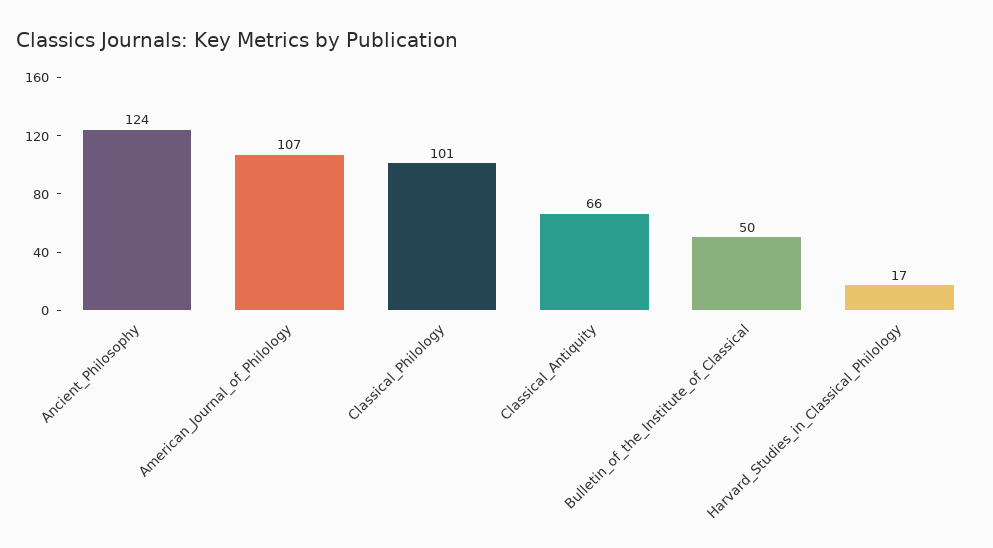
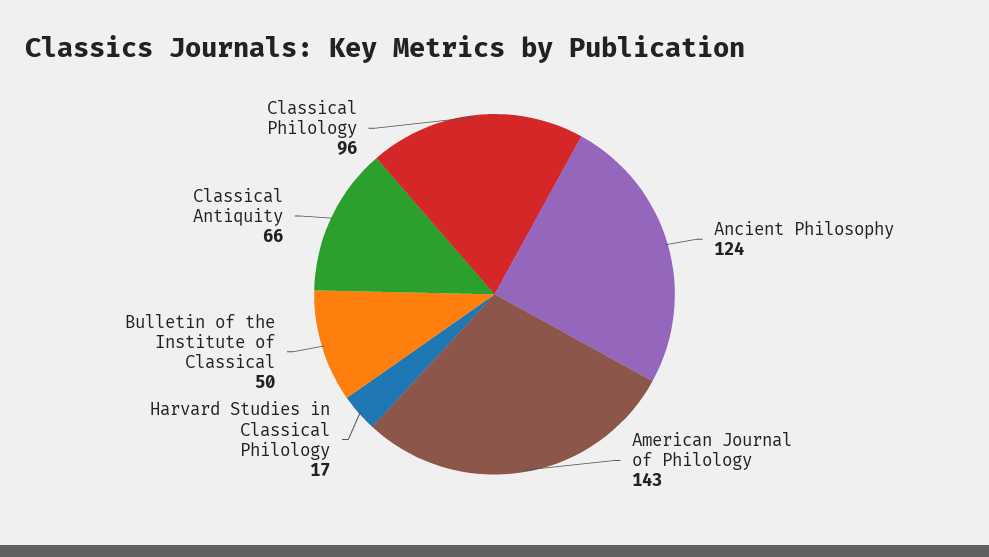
  {
    "Ancient_Philosophy": 124,
-   "American_Journal_of_Philology": 107,
+   "American_Journal_of_Philology": 143,
-   "Classical_Philology": 101,
+   "Classical_Philology": 96,
    "Classical_Antiquity": 66,
    "Bulletin_of_the_Institute_of_Classical": 50,
    "Harvard_Studies_in_Classical_Philology": 17
  }

